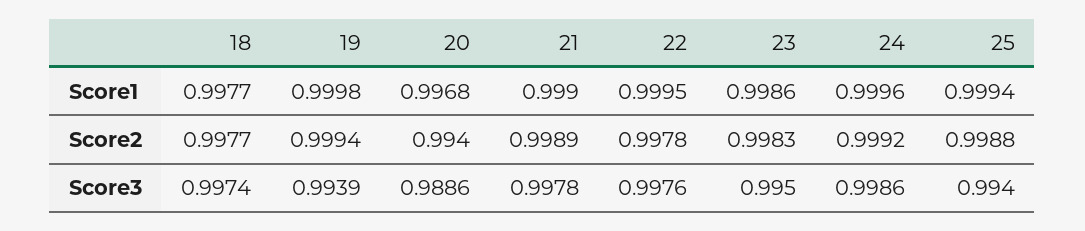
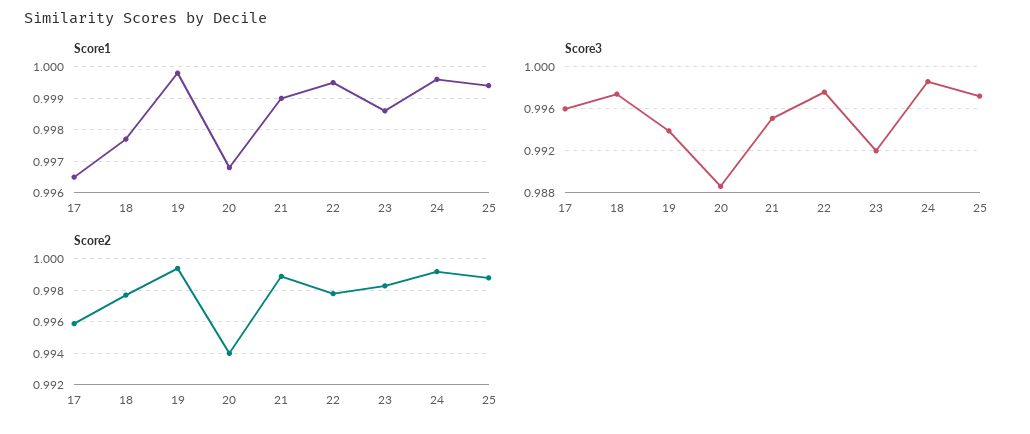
  {
    "Score1": {
      "18": 0.9977,
      "19": 0.9998,
      "20": 0.9968,
      "21": 0.999,
      "22": 0.9995,
      "23": 0.9986,
      "24": 0.9996,
-     "25": 0.9994
+     "25": 0.9994,
+     "17": 0.9965
    },
    "Score2": {
      "18": 0.9977,
      "19": 0.9994,
      "20": 0.994,
      "21": 0.9989,
      "22": 0.9978,
      "23": 0.9983,
      "24": 0.9992,
-     "25": 0.9988
+     "25": 0.9988,
+     "17": 0.996
    },
    "Score3": {
      "18": 0.9974,
      "19": 0.9939,
      "20": 0.9886,
-     "21": 0.9978,
+     "21": 0.995,
      "22": 0.9976,
-     "23": 0.995,
+     "23": 0.992,
      "24": 0.9986,
-     "25": 0.994
+     "25": 0.997,
+     "17": 0.996
    }
  }

